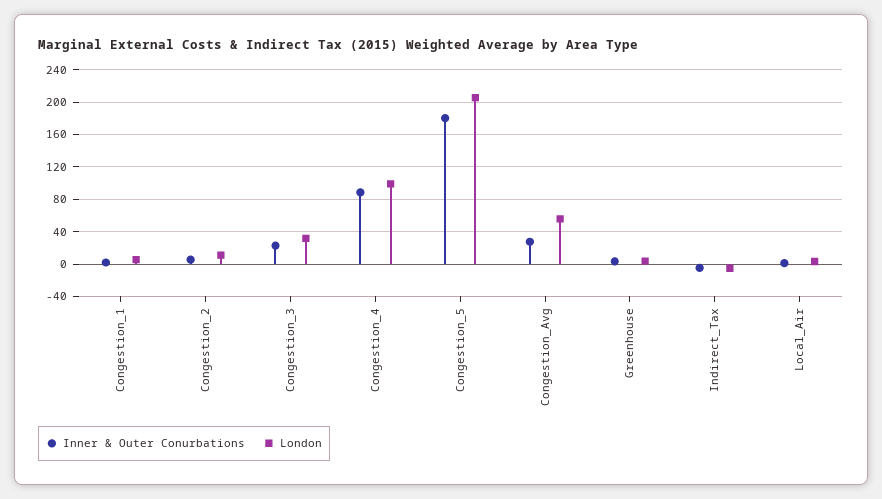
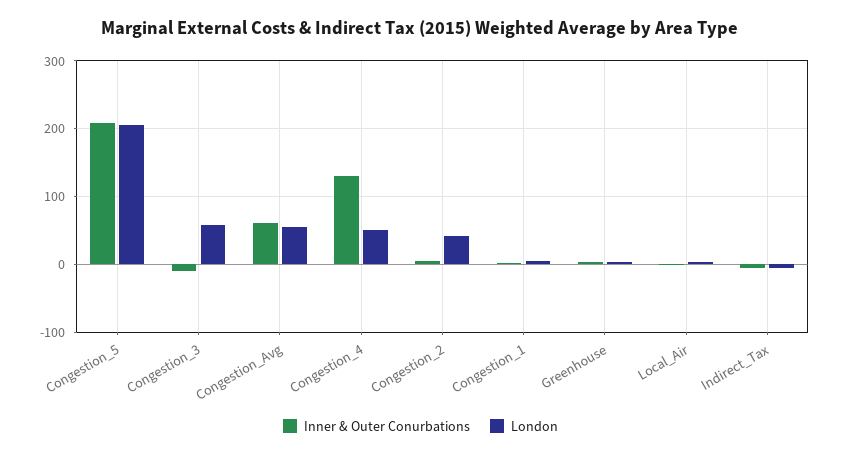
  {
    "Inner & Outer Conurbations": {
      "Congestion_1": 0,
      "Congestion_2": 10,
-     "Congestion_3": 20,
+     "Congestion_3": -10,
-     "Congestion_4": 90,
+     "Congestion_4": 130,
-     "Congestion_5": 180,
+     "Congestion_5": 210,
-     "Congestion_Avg": 30,
+     "Congestion_Avg": 60,
      "Greenhouse": 0,
      "Indirect_Tax": 0,
      "Local_Air": 0
    },
    "London": {
      "Congestion_1": 10,
-     "Congestion_2": 10,
+     "Congestion_2": 40,
-     "Congestion_3": 30,
+     "Congestion_3": 60,
-     "Congestion_4": 100,
+     "Congestion_4": 50,
      "Congestion_5": 210,
      "Congestion_Avg": 60,
      "Greenhouse": 0,
      "Indirect_Tax": -10,
      "Local_Air": 0
    }
  }

